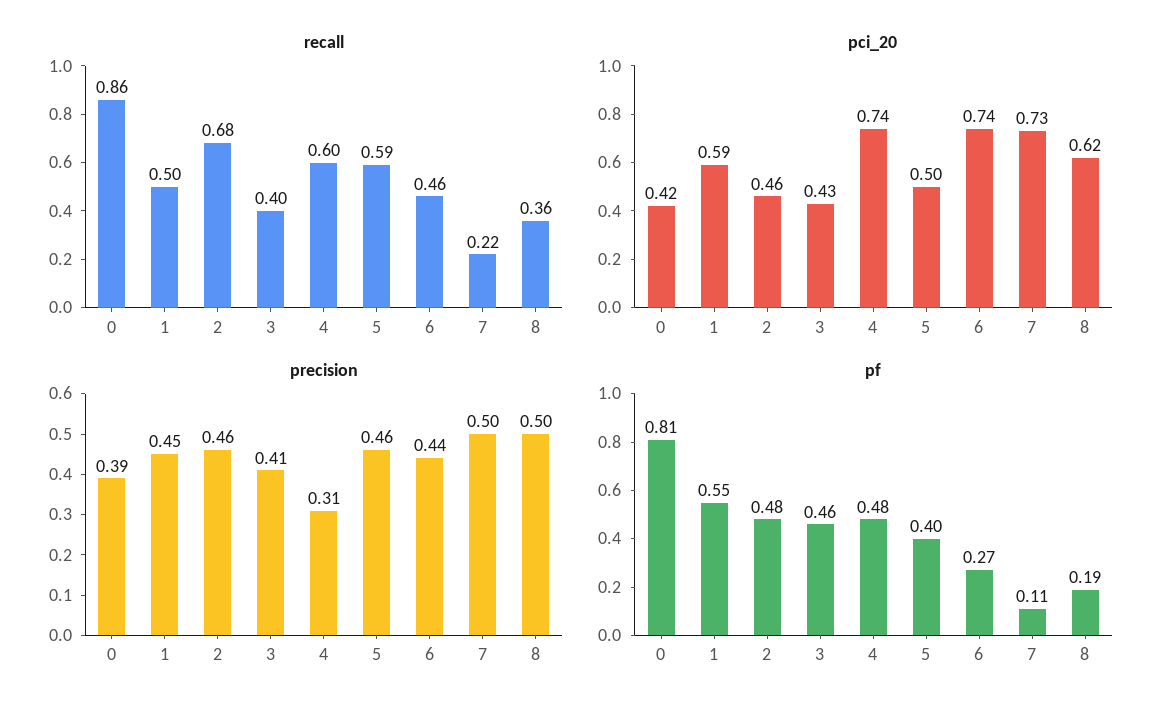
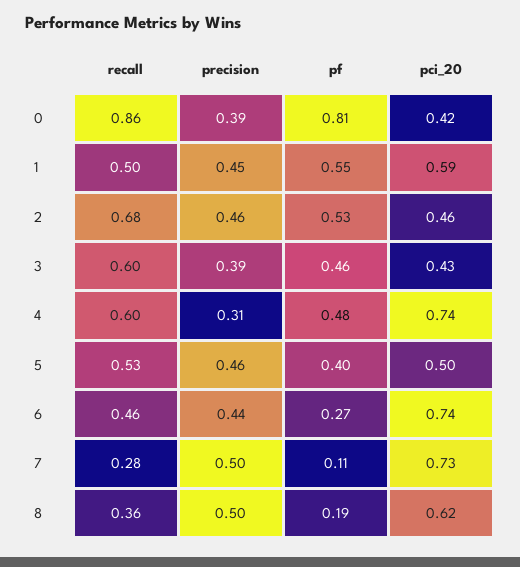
  {
    "recall": {
      "0": 0.86,
      "1": 0.5,
      "2": 0.68,
-     "3": 0.4,
+     "3": 0.6,
      "4": 0.6,
-     "5": 0.59,
+     "5": 0.53,
      "6": 0.46,
-     "7": 0.22,
+     "7": 0.28,
      "8": 0.36
    },
    "pci_20": {
      "0": 0.42,
      "1": 0.59,
      "2": 0.46,
      "3": 0.43,
      "4": 0.74,
      "5": 0.5,
      "6": 0.74,
      "7": 0.73,
      "8": 0.62
    },
    "precision": {
      "0": 0.39,
      "1": 0.45,
      "2": 0.46,
-     "3": 0.41,
+     "3": 0.39,
      "4": 0.31,
      "5": 0.46,
      "6": 0.44,
      "7": 0.5,
      "8": 0.5
    },
    "pf": {
      "0": 0.81,
      "1": 0.55,
-     "2": 0.48,
+     "2": 0.53,
      "3": 0.46,
      "4": 0.48,
      "5": 0.4,
      "6": 0.27,
      "7": 0.11,
      "8": 0.19
    }
  }

